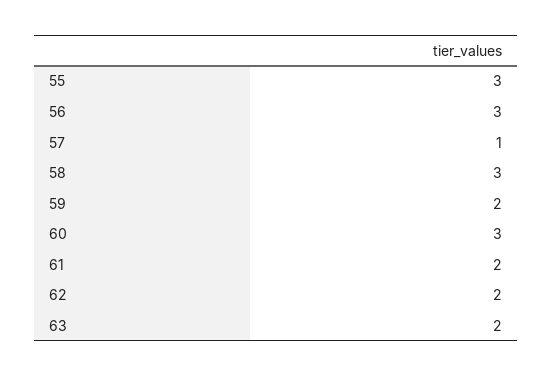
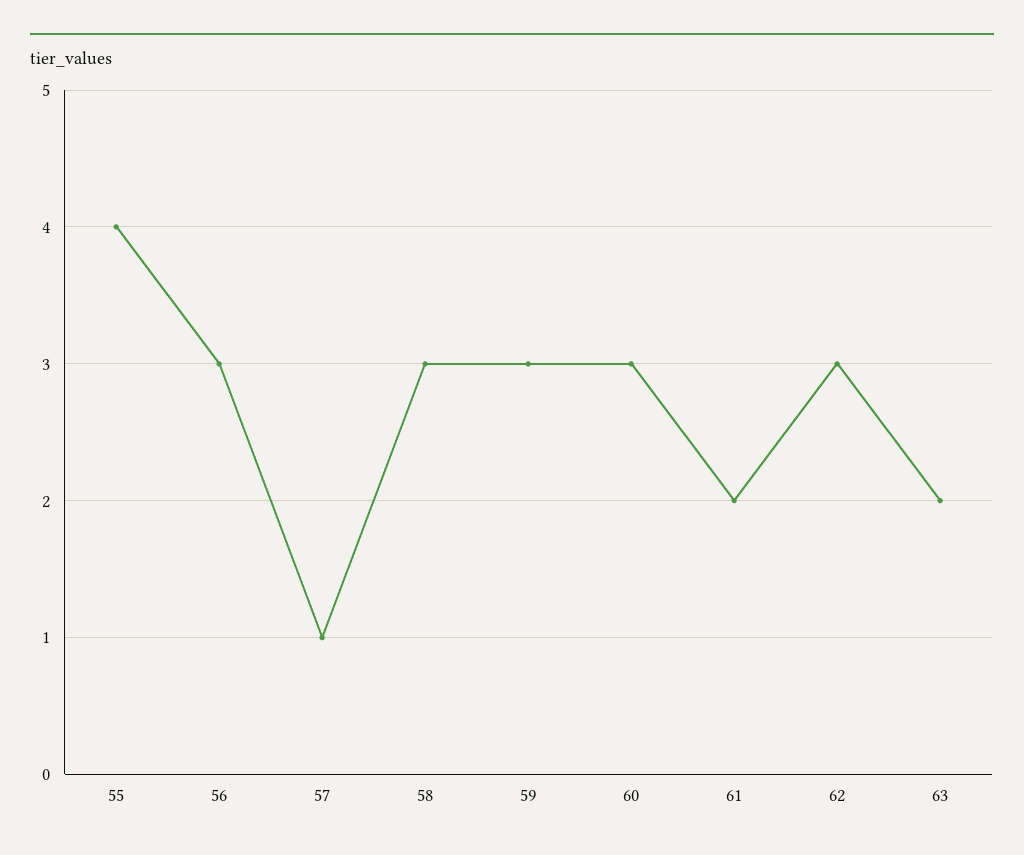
  {
-   "55": 3,
+   "55": 4,
    "56": 3,
    "57": 1,
    "58": 3,
-   "59": 2,
+   "59": 3,
    "60": 3,
    "61": 2,
-   "62": 2,
+   "62": 3,
    "63": 2
  }

